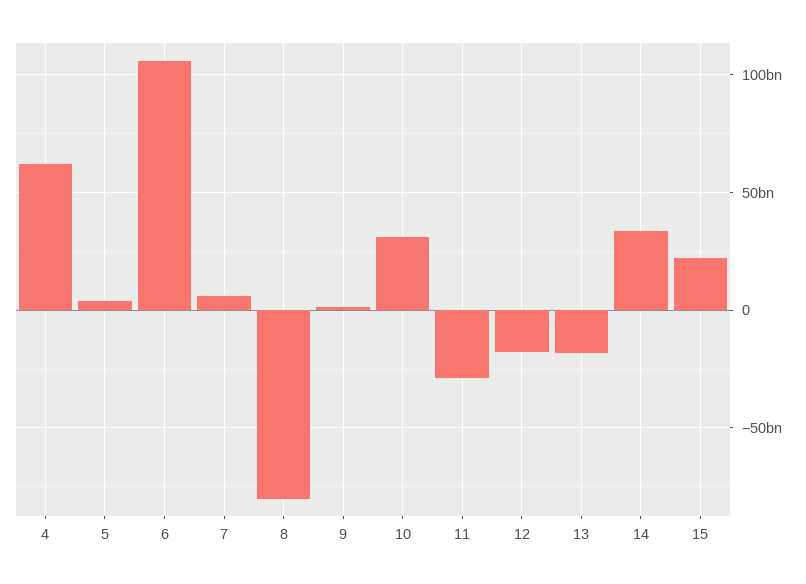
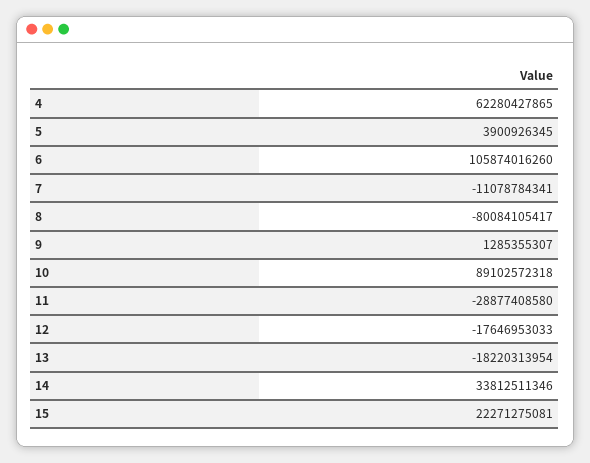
  {
    "4": 62280427865,
    "5": 3900926345,
    "6": 105874016260,
-   "7": 5000000000,
+   "7": -11078784341,
    "8": -80084105417,
    "9": 1285355307,
-   "10": 30000000000,
+   "10": 89102572318,
    "11": -28877408580,
    "12": -17646953033,
    "13": -18220313954,
    "14": 33812511346,
    "15": 22271275081
  }

